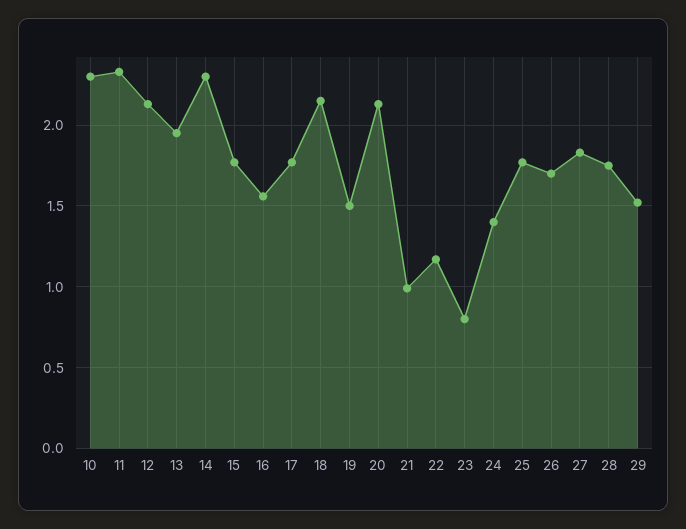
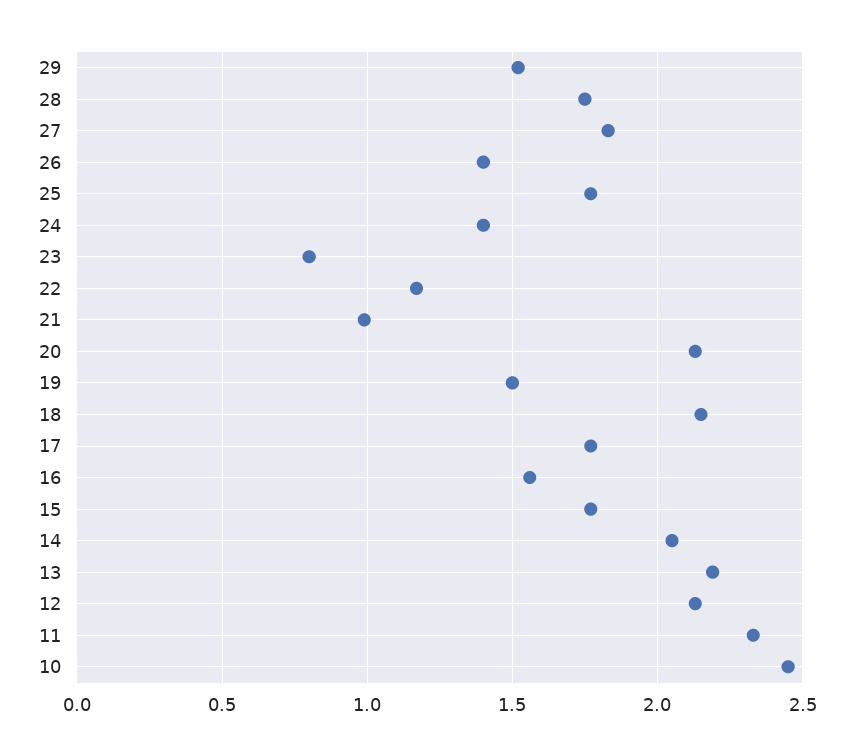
  {
-   "10": 2.3,
+   "10": 2.45,
    "11": 2.35,
    "12": 2.15,
-   "13": 1.95,
+   "13": 2.2,
-   "14": 2.3,
+   "14": 2.05,
    "15": 1.75,
    "16": 1.55,
    "17": 1.75,
    "18": 2.15,
    "19": 1.5,
    "20": 2.15,
    "21": 1,
    "22": 1.15,
    "23": 0.8,
    "24": 1.4,
    "25": 1.75,
-   "26": 1.7,
+   "26": 1.4,
    "27": 1.85,
    "28": 1.75,
    "29": 1.5
  }

